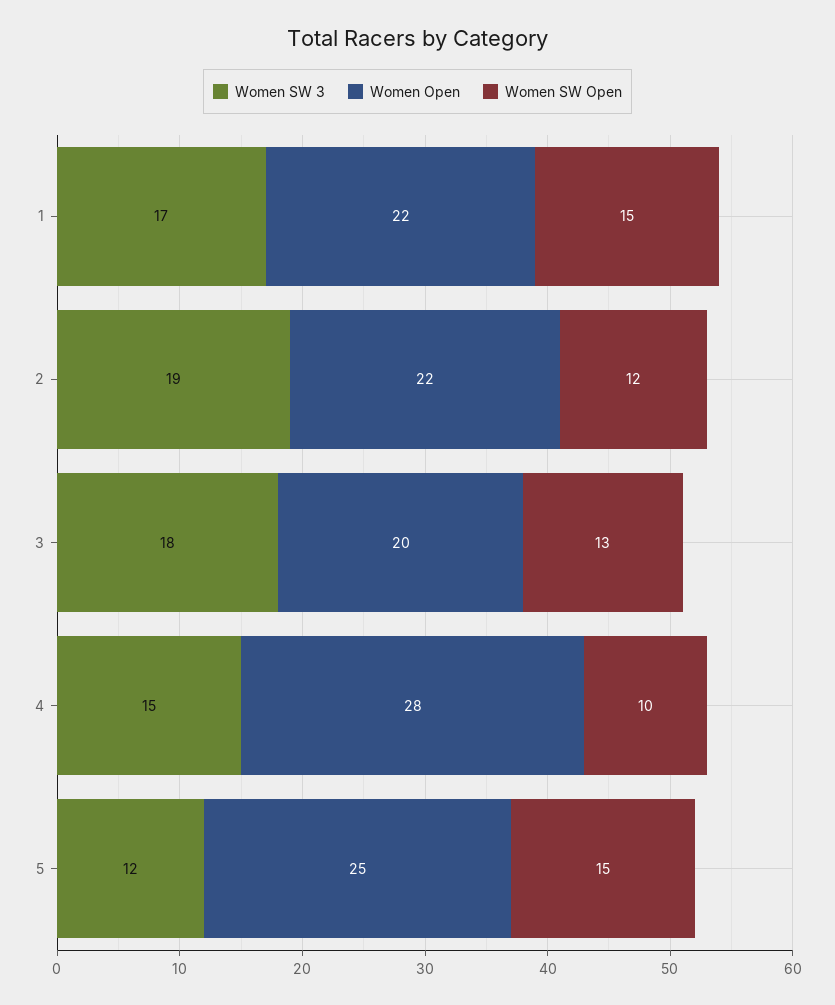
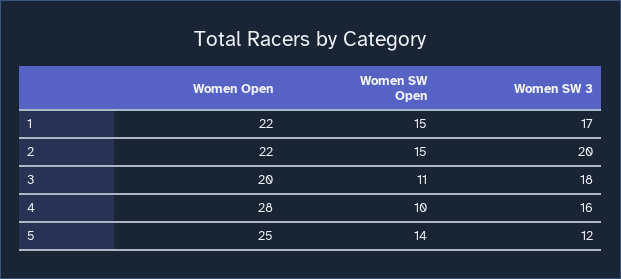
  {
    "Women SW 3": {
      "1": 17,
-     "2": 19,
+     "2": 20,
      "3": 18,
-     "4": 15,
+     "4": 16,
      "5": 12
    },
    "Women Open": {
      "1": 22,
      "2": 22,
      "3": 20,
      "4": 28,
      "5": 25
    },
    "Women SW Open": {
      "1": 15,
-     "2": 12,
+     "2": 15,
-     "3": 13,
+     "3": 11,
      "4": 10,
-     "5": 15
+     "5": 14
    }
  }

